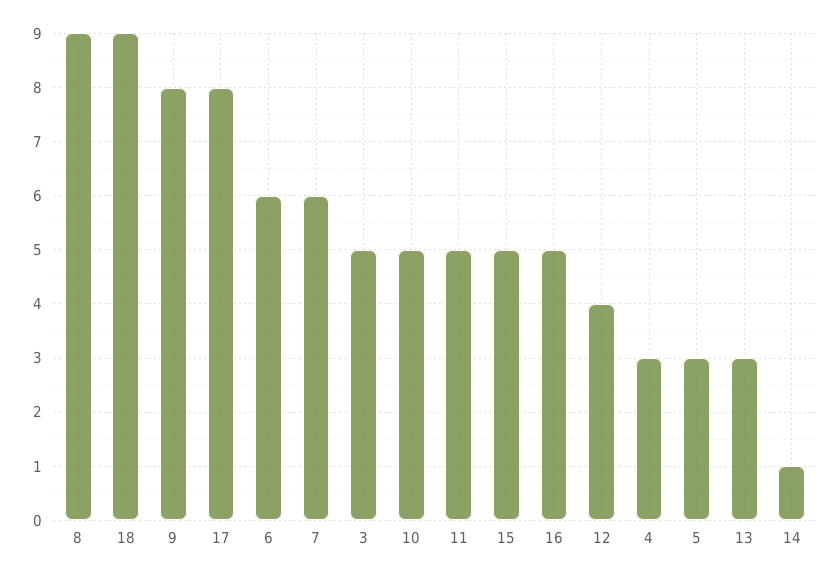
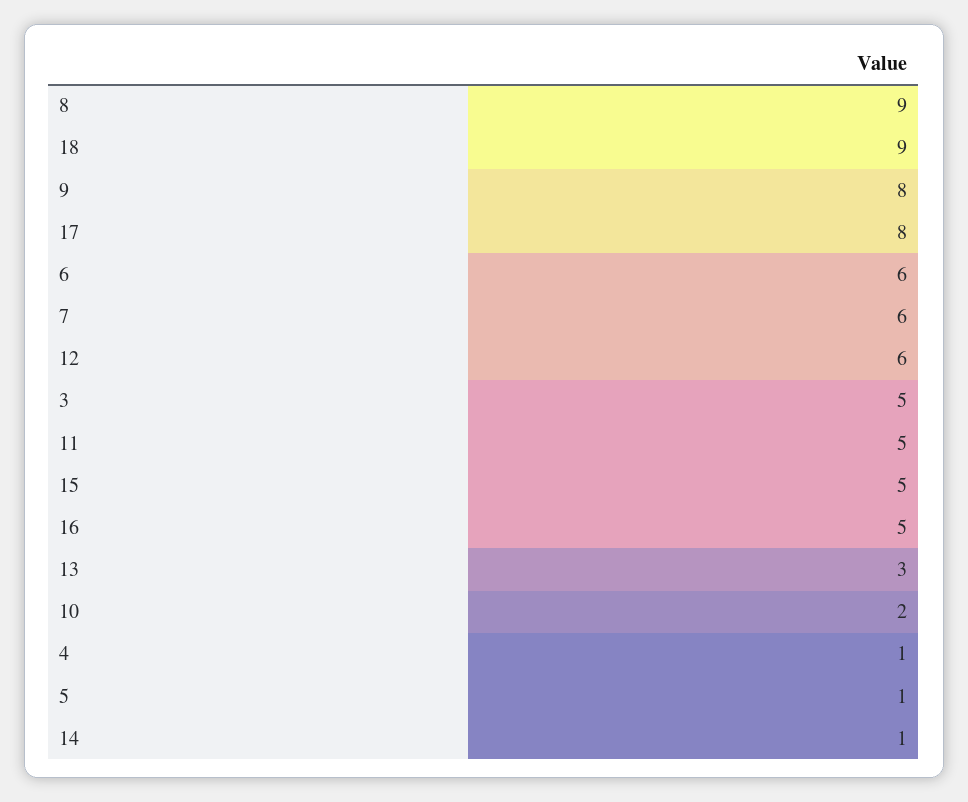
  {
    "8": 9,
    "18": 9,
    "9": 8,
    "17": 8,
    "6": 6,
    "7": 6,
    "3": 5,
-   "10": 5,
+   "10": 2,
    "11": 5,
    "15": 5,
    "16": 5,
-   "12": 4,
+   "12": 6,
-   "4": 3,
+   "4": 1,
-   "5": 3,
+   "5": 1,
    "13": 3,
    "14": 1
  }

